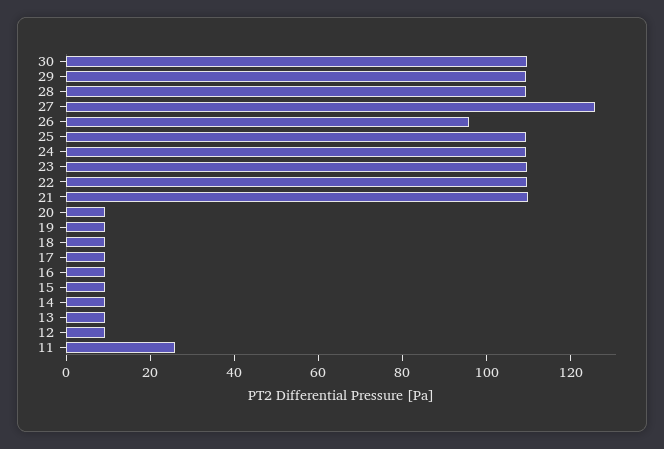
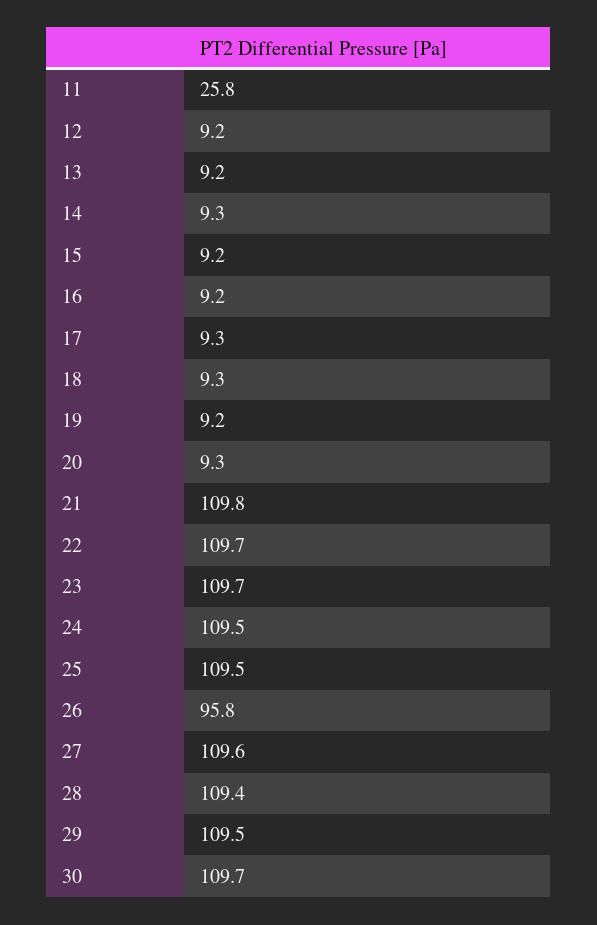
  {
    "30": 109.7,
    "29": 109.5,
    "28": 109.4,
-   "27": 125,
+   "27": 109.6,
    "26": 95.8,
    "25": 109.5,
    "24": 109.5,
    "23": 109.7,
    "22": 109.7,
    "21": 109.8,
    "20": 9.3,
    "19": 9.2,
    "18": 9.3,
    "17": 9.3,
    "16": 9.2,
    "15": 9.2,
    "14": 9.3,
    "13": 9.2,
    "12": 9.2,
    "11": 25.8
  }

